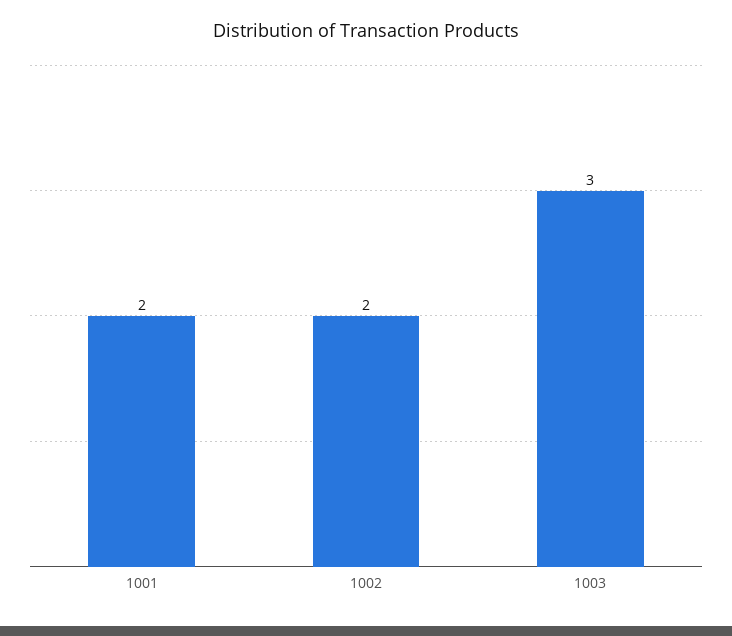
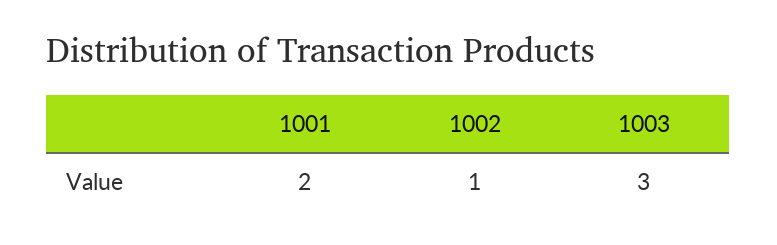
  {
    "1001": 2,
-   "1002": 2,
+   "1002": 1,
    "1003": 3
  }

